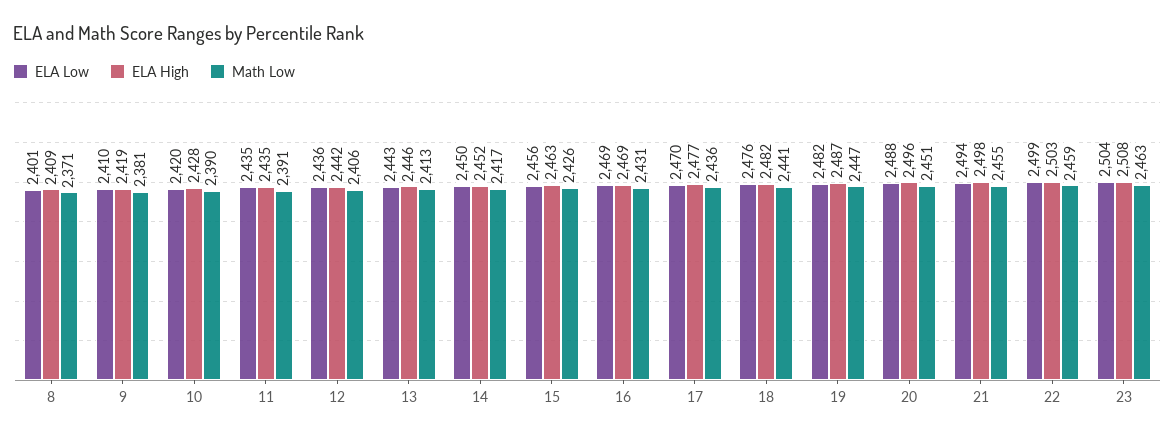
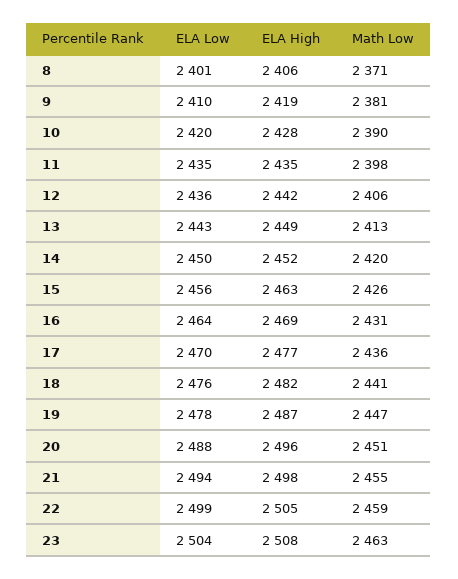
  {
    "ELA Low": {
      "8": 2401,
      "9": 2410,
      "10": 2420,
      "11": 2435,
      "12": 2436,
      "13": 2443,
      "14": 2450,
      "15": 2456,
-     "16": 2469,
+     "16": 2464,
      "17": 2470,
      "18": 2476,
-     "19": 2482,
+     "19": 2478,
      "20": 2488,
      "21": 2494,
      "22": 2499,
      "23": 2504
    },
    "ELA High": {
-     "8": 2409,
+     "8": 2406,
      "9": 2419,
      "10": 2428,
      "11": 2435,
      "12": 2442,
-     "13": 2446,
+     "13": 2449,
      "14": 2452,
      "15": 2463,
      "16": 2469,
      "17": 2477,
      "18": 2482,
      "19": 2487,
      "20": 2496,
      "21": 2498,
-     "22": 2503,
+     "22": 2505,
      "23": 2508
    },
    "Math Low": {
      "8": 2371,
      "9": 2381,
      "10": 2390,
-     "11": 2391,
+     "11": 2398,
      "12": 2406,
      "13": 2413,
-     "14": 2417,
+     "14": 2420,
      "15": 2426,
      "16": 2431,
      "17": 2436,
      "18": 2441,
      "19": 2447,
      "20": 2451,
      "21": 2455,
      "22": 2459,
      "23": 2463
    }
  }

